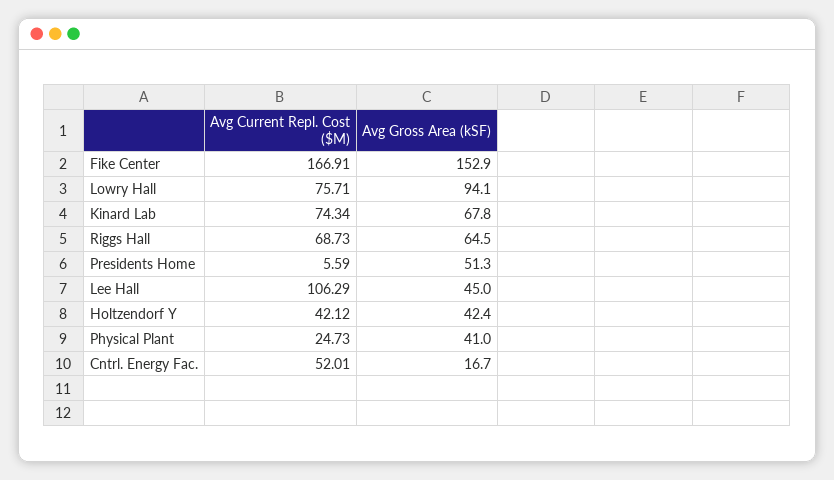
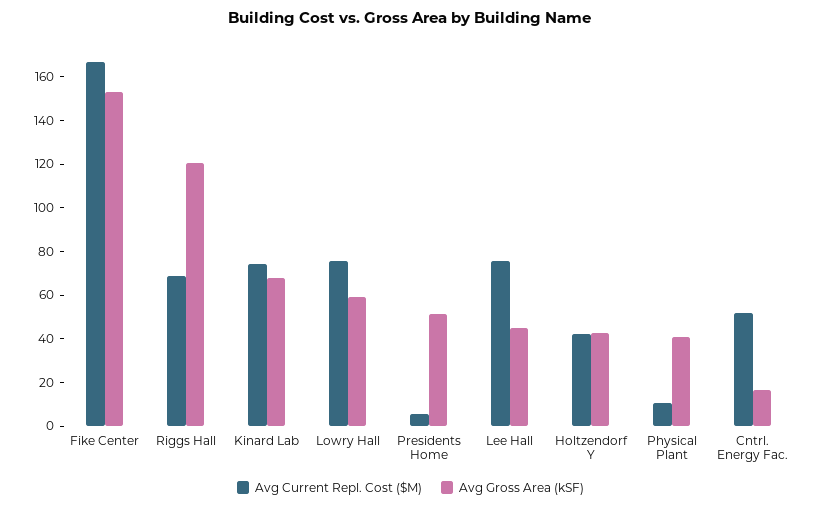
  {
    "Avg Current Repl. Cost ($M)": {
      "Fike Center": 166.91,
      "Lowry Hall": 75.71,
      "Kinard Lab": 74.34,
      "Riggs Hall": 68.73,
      "Presidents Home": 5.59,
-     "Lee Hall": 106.29,
+     "Lee Hall": 75,
      "Holtzendorf Y": 42.12,
-     "Physical Plant": 24.73,
+     "Physical Plant": 10,
      "Cntrl. Energy Fac.": 52.01
    },
    "Avg Gross Area (kSF)": {
      "Fike Center": 152.9,
-     "Lowry Hall": 94.1,
+     "Lowry Hall": 60,
      "Kinard Lab": 67.8,
-     "Riggs Hall": 64.5,
+     "Riggs Hall": 120,
      "Presidents Home": 51.3,
      "Lee Hall": 45,
      "Holtzendorf Y": 42.4,
      "Physical Plant": 41,
      "Cntrl. Energy Fac.": 16.7
    }
  }

